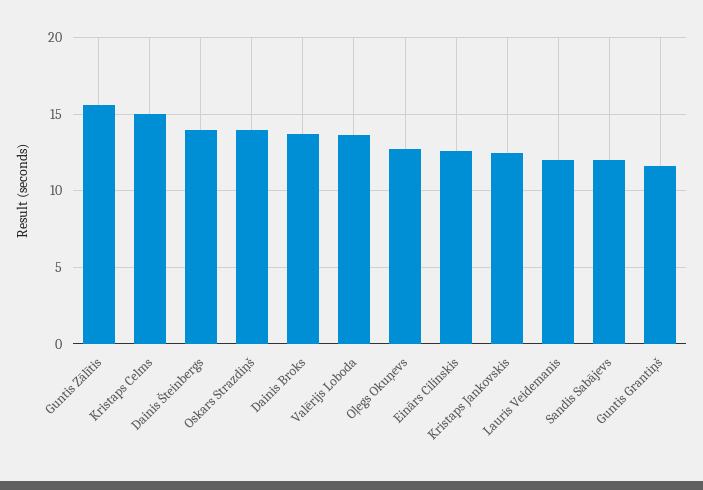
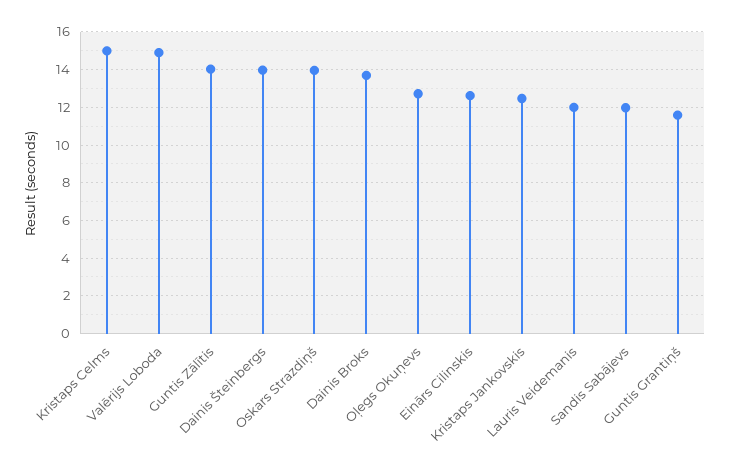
  {
-   "Guntis Zālītis": 15.5,
+   "Guntis Zālītis": 14,
    "Kristaps Celms": 15,
    "Dainis Šteinbergs": 14,
    "Oskars Strazdiņš": 14,
    "Dainis Broks": 13.5,
-   "Valērijs Loboda": 13.5,
+   "Valērijs Loboda": 15,
    "Oļegs Okuņevs": 12.5,
    "Einārs Cilinskis": 12.5,
    "Kristaps Jankovskis": 12.5,
    "Lauris Veidemanis": 12,
    "Sandis Sabājevs": 12,
    "Guntis Grantiņš": 11.5
  }

